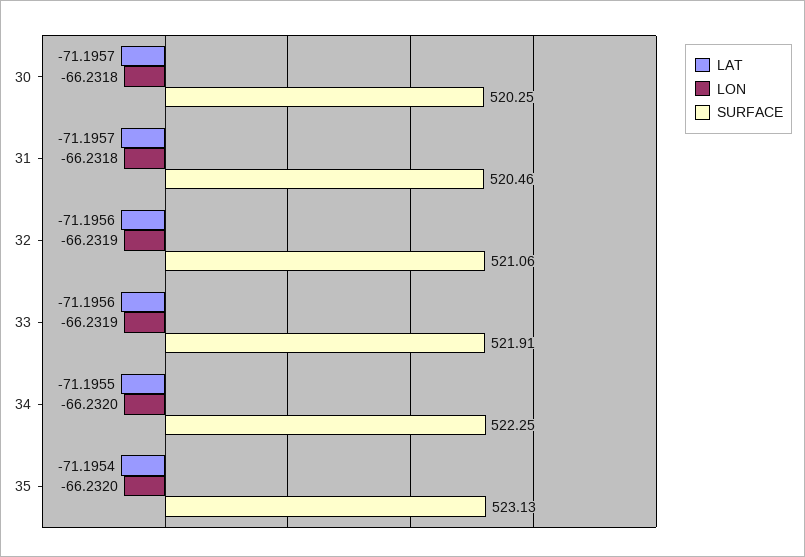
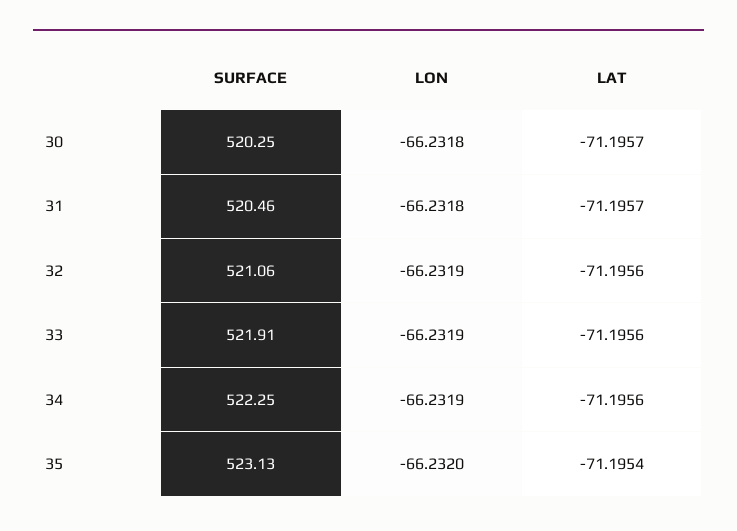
  {
    "LAT": {
      "30": -71.1957,
      "31": -71.1957,
      "32": -71.1956,
      "33": -71.1956,
-     "34": -71.1955,
+     "34": -71.1956,
      "35": -71.1954
    },
    "LON": {
      "30": -66.2318,
      "31": -66.2318,
      "32": -66.2319,
      "33": -66.2319,
-     "34": -66.232,
+     "34": -66.2319,
      "35": -66.232
    },
    "SURFACE": {
      "30": 520.25,
      "31": 520.46,
      "32": 521.06,
      "33": 521.91,
      "34": 522.25,
      "35": 523.13
    }
  }

